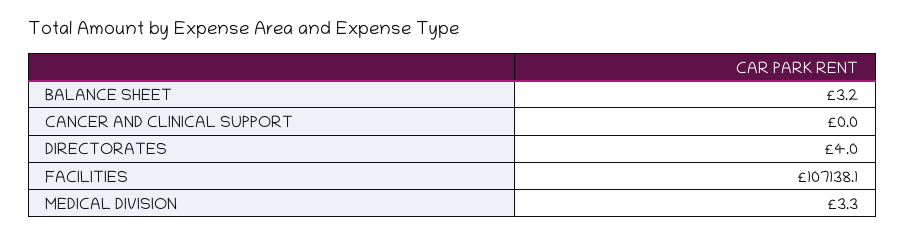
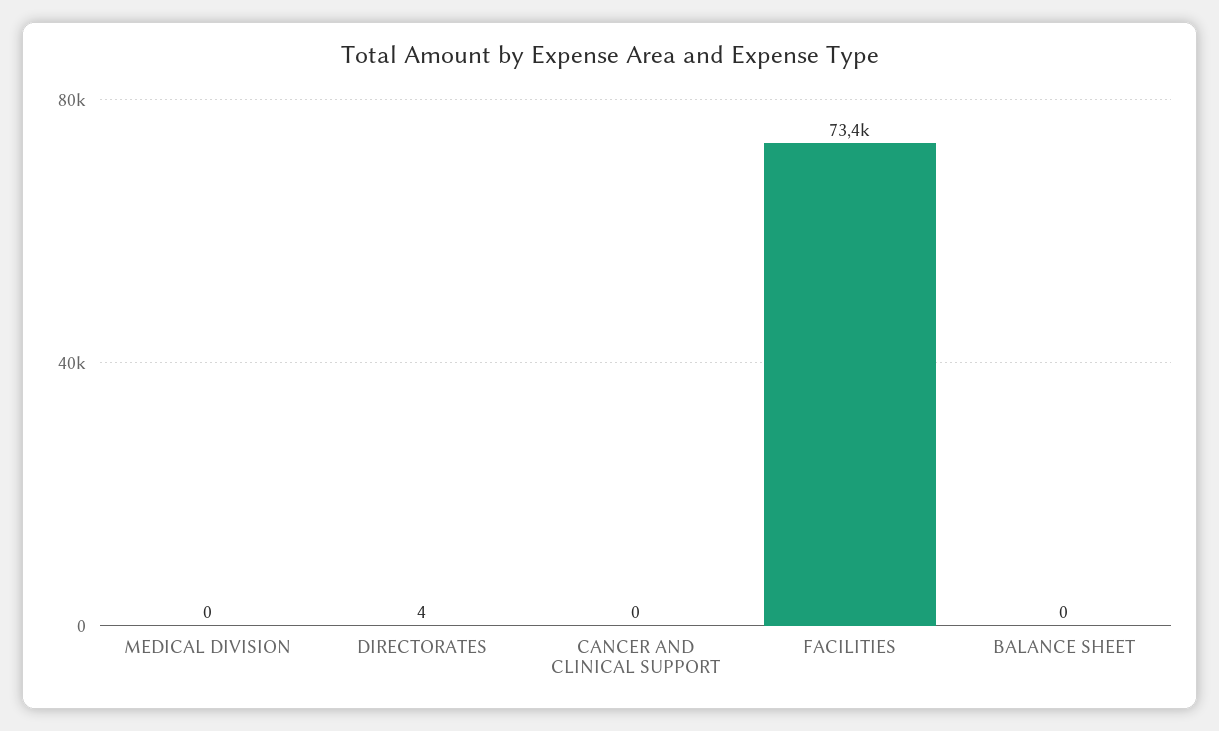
  {
-   "BALANCE SHEET": 3.2,
+   "BALANCE SHEET": 0,
    "CANCER AND CLINICAL SUPPORT": 0,
    "DIRECTORATES": 4,
-   "FACILITIES": 107138.1,
+   "FACILITIES": 73400,
-   "MEDICAL DIVISION": 3.3
+   "MEDICAL DIVISION": 0
  }

